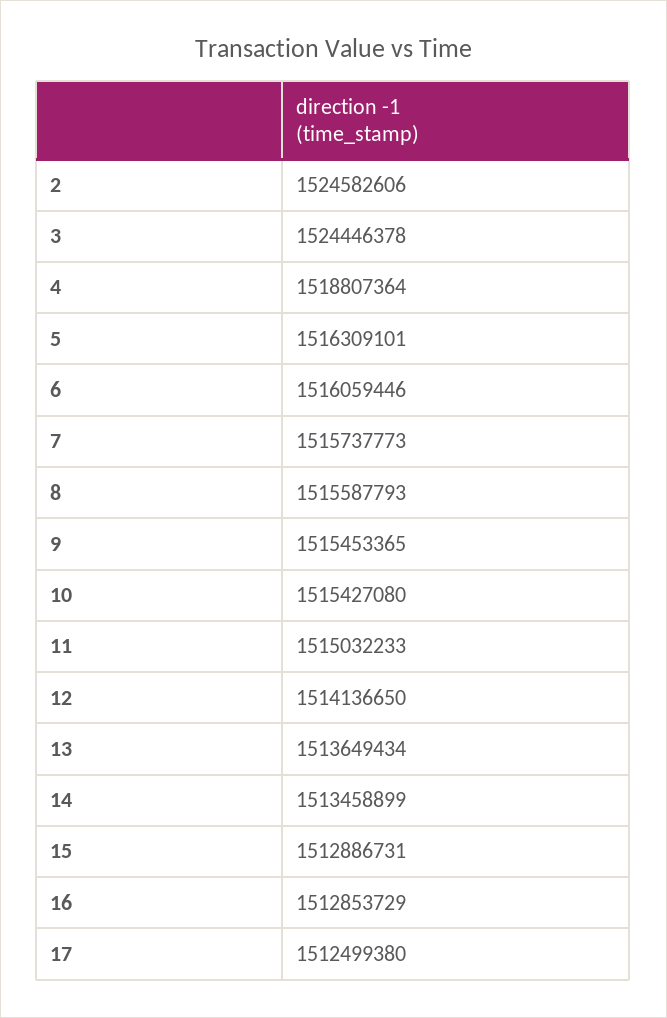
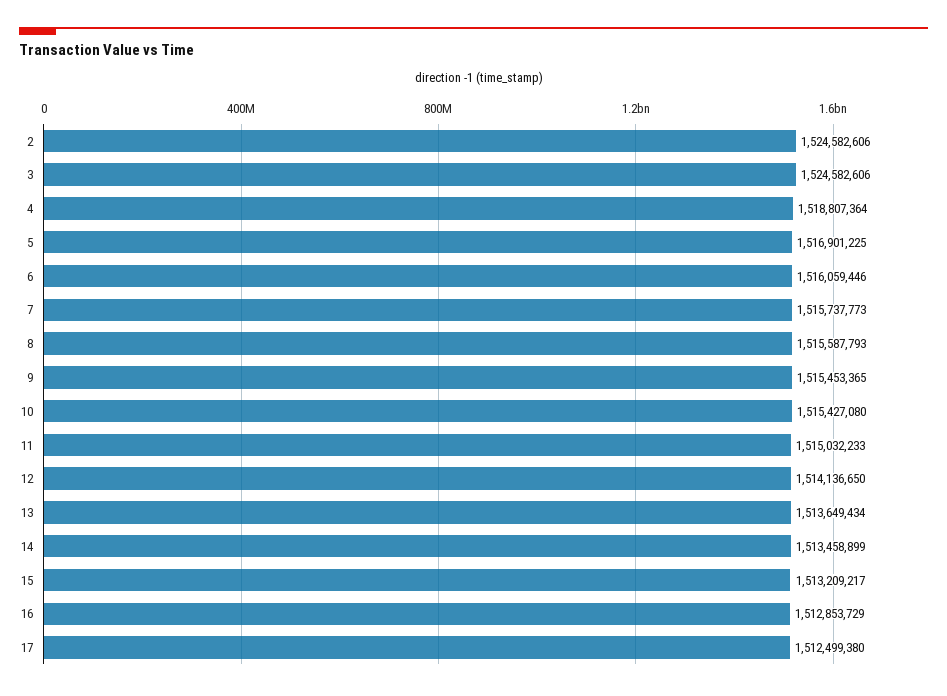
  {
    "2": 1524582606,
-   "3": 1524446378,
+   "3": 1524582606,
    "4": 1518807364,
-   "5": 1516309101,
+   "5": 1516901225,
    "6": 1516059446,
    "7": 1515737773,
    "8": 1515587793,
    "9": 1515453365,
    "10": 1515427080,
    "11": 1515032233,
    "12": 1514136650,
    "13": 1513649434,
    "14": 1513458899,
-   "15": 1512886731,
+   "15": 1513209217,
    "16": 1512853729,
    "17": 1512499380
  }

